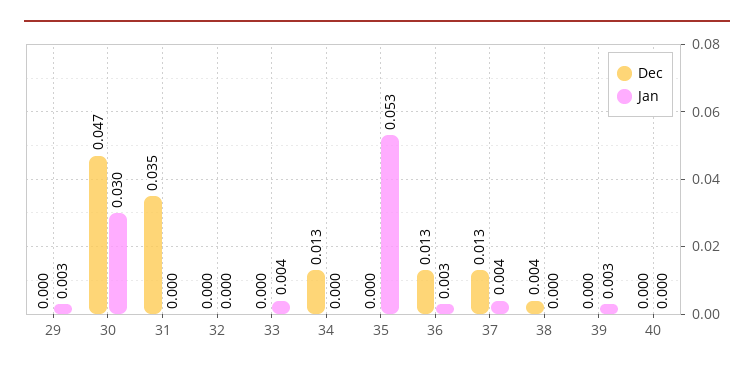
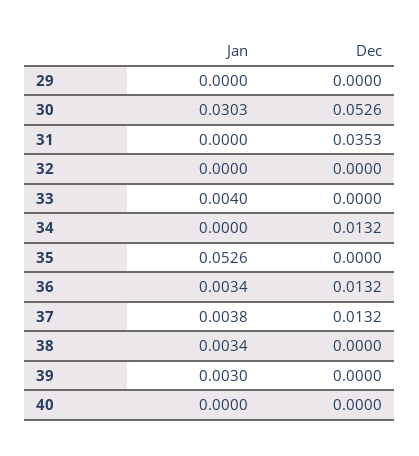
  {
    "Dec": {
      "29": 0,
-     "30": 0.047,
+     "30": 0.0526,
      "31": 0.0353,
      "32": 0,
      "33": 0,
      "34": 0.0132,
      "35": 0,
      "36": 0.0132,
      "37": 0.0132,
-     "38": 0.004,
+     "38": 0,
      "39": 0,
      "40": 0
    },
    "Jan": {
-     "29": 0.003,
+     "29": 0,
      "30": 0.0303,
      "31": 0,
      "32": 0,
      "33": 0.004,
      "34": 0,
      "35": 0.0526,
      "36": 0.0034,
      "37": 0.0038,
-     "38": 0,
+     "38": 0.0034,
      "39": 0.003,
      "40": 0
    }
  }

